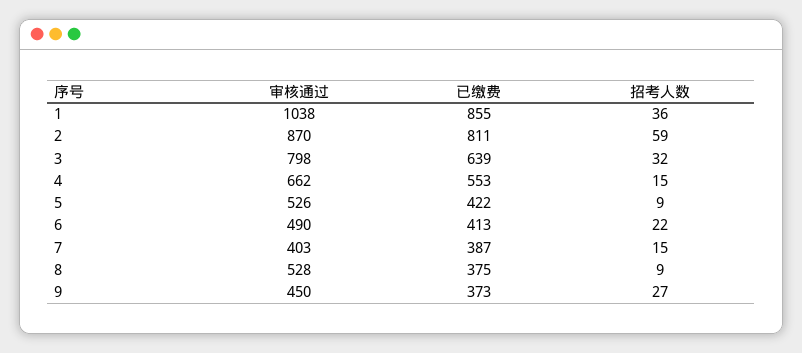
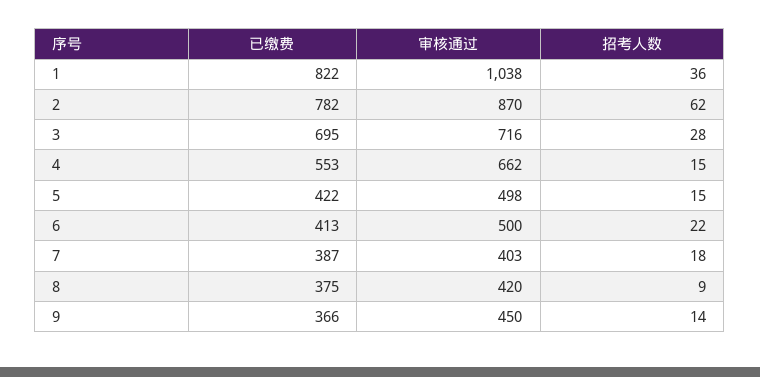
  {
    "审核通过": {
      "1": 1038,
      "2": 870,
-     "3": 798,
+     "3": 716,
      "4": 662,
-     "5": 526,
+     "5": 498,
-     "6": 490,
+     "6": 500,
      "7": 403,
-     "8": 528,
+     "8": 420,
      "9": 450
    },
    "已缴费": {
-     "1": 855,
+     "1": 822,
-     "2": 811,
+     "2": 782,
-     "3": 639,
+     "3": 695,
      "4": 553,
      "5": 422,
      "6": 413,
      "7": 387,
      "8": 375,
-     "9": 373
+     "9": 366
    },
    "招考人数": {
      "1": 36,
-     "2": 59,
+     "2": 62,
-     "3": 32,
+     "3": 28,
      "4": 15,
-     "5": 9,
+     "5": 15,
      "6": 22,
-     "7": 15,
+     "7": 18,
      "8": 9,
-     "9": 27
+     "9": 14
    }
  }

